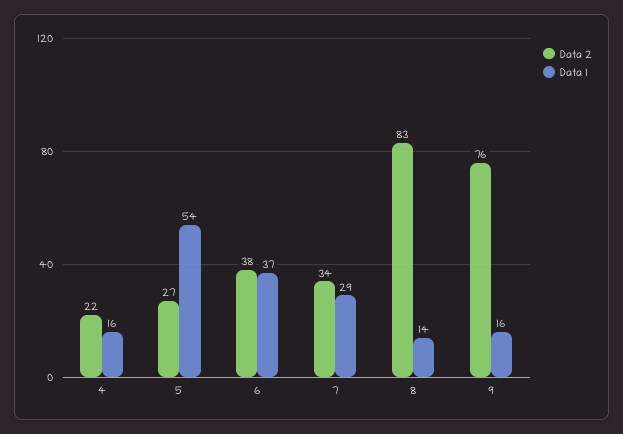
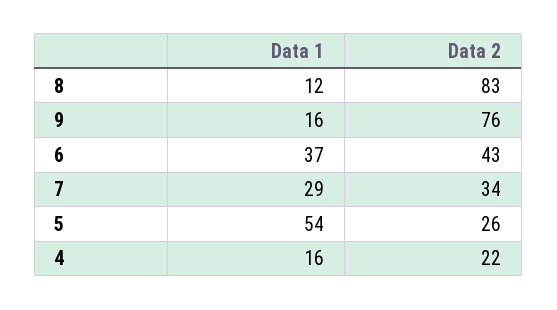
  {
    "Data 2": {
      "4": 22,
-     "5": 27,
+     "5": 26,
-     "6": 38,
+     "6": 43,
      "7": 34,
      "8": 83,
      "9": 76
    },
    "Data 1": {
      "4": 16,
      "5": 54,
      "6": 37,
      "7": 29,
-     "8": 14,
+     "8": 12,
      "9": 16
    }
  }

